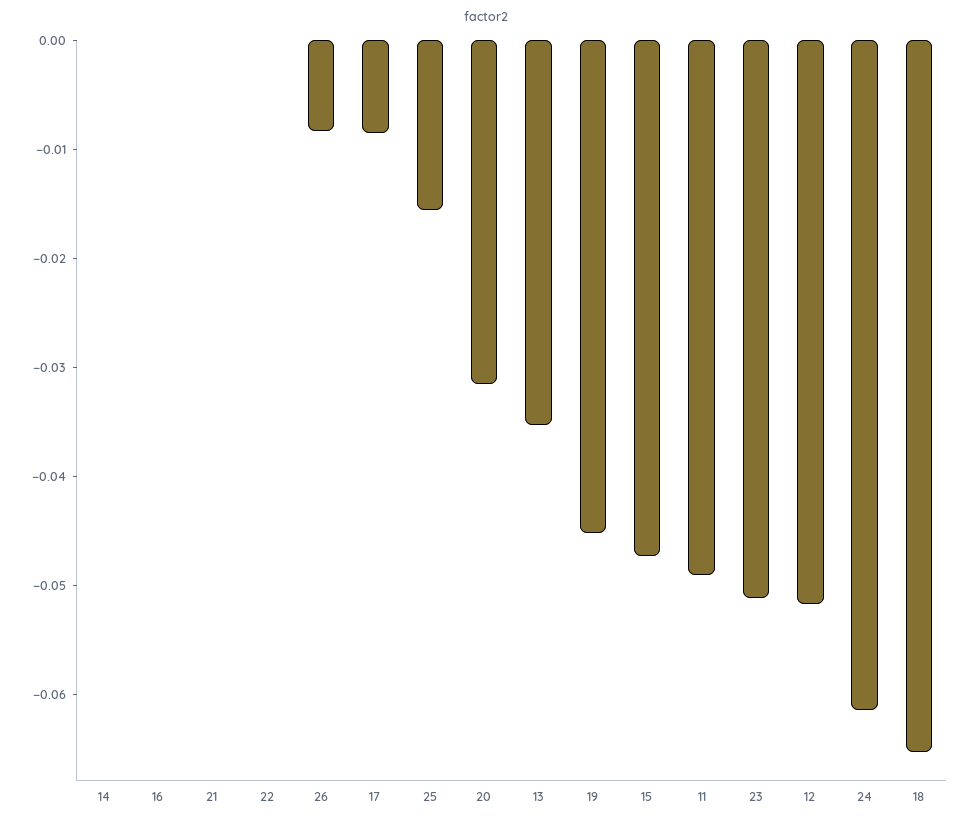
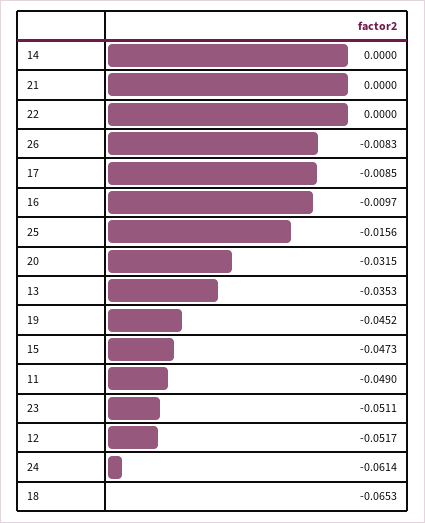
  {
    "14": 0,
-   "16": 0,
+   "16": -0.0097,
    "21": 0,
    "22": 0,
    "26": -0.0083,
    "17": -0.0085,
    "25": -0.0156,
    "20": -0.0315,
    "13": -0.0353,
    "19": -0.0452,
    "15": -0.0473,
    "11": -0.049,
    "23": -0.0511,
    "12": -0.0517,
    "24": -0.0614,
    "18": -0.0653
  }

